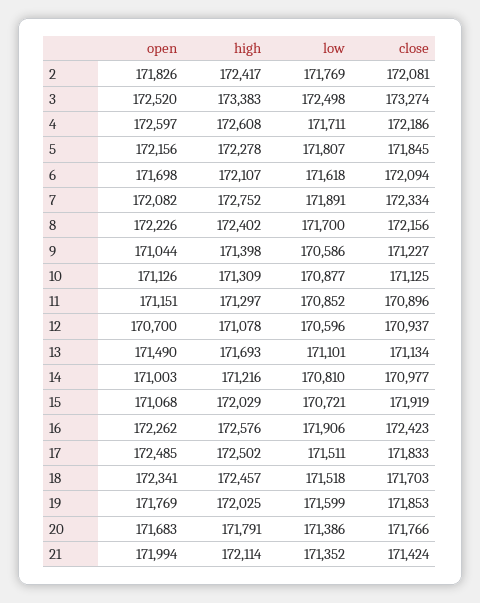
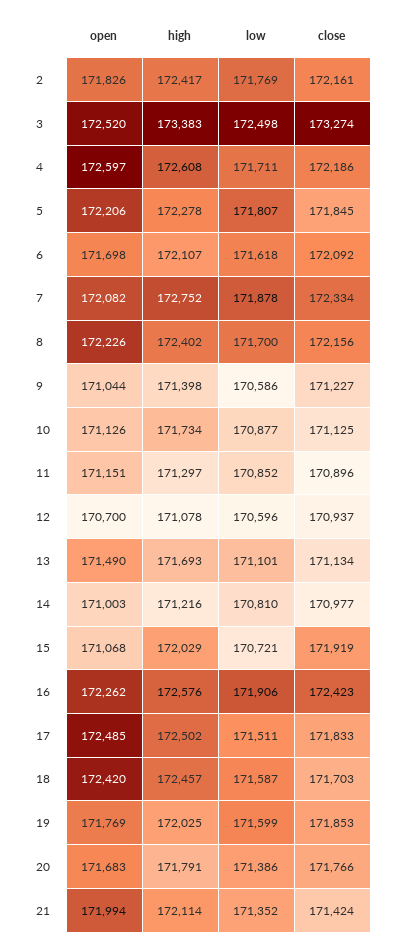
  {
    "open": {
      "2": 171826,
      "3": 172520,
      "4": 172597,
-     "5": 172156,
+     "5": 172206,
      "6": 171698,
      "7": 172082,
      "8": 172226,
      "9": 171044,
      "10": 171126,
      "11": 171151,
      "12": 170700,
      "13": 171490,
      "14": 171003,
      "15": 171068,
      "16": 172262,
      "17": 172485,
-     "18": 172341,
+     "18": 172420,
      "19": 171769,
      "20": 171683,
      "21": 171994
    },
    "high": {
      "2": 172417,
      "3": 173383,
      "4": 172608,
      "5": 172278,
      "6": 172107,
      "7": 172752,
      "8": 172402,
      "9": 171398,
-     "10": 171309,
+     "10": 171734,
      "11": 171297,
      "12": 171078,
      "13": 171693,
      "14": 171216,
      "15": 172029,
      "16": 172576,
      "17": 172502,
      "18": 172457,
      "19": 172025,
      "20": 171791,
      "21": 172114
    },
    "low": {
      "2": 171769,
      "3": 172498,
      "4": 171711,
      "5": 171807,
      "6": 171618,
-     "7": 171891,
+     "7": 171878,
      "8": 171700,
      "9": 170586,
      "10": 170877,
      "11": 170852,
      "12": 170596,
      "13": 171101,
      "14": 170810,
      "15": 170721,
      "16": 171906,
      "17": 171511,
-     "18": 171518,
+     "18": 171587,
      "19": 171599,
      "20": 171386,
      "21": 171352
    },
    "close": {
-     "2": 172081,
+     "2": 172161,
      "3": 173274,
      "4": 172186,
      "5": 171845,
-     "6": 172094,
+     "6": 172092,
      "7": 172334,
      "8": 172156,
      "9": 171227,
      "10": 171125,
      "11": 170896,
      "12": 170937,
      "13": 171134,
      "14": 170977,
      "15": 171919,
      "16": 172423,
      "17": 171833,
      "18": 171703,
      "19": 171853,
      "20": 171766,
      "21": 171424
    }
  }

